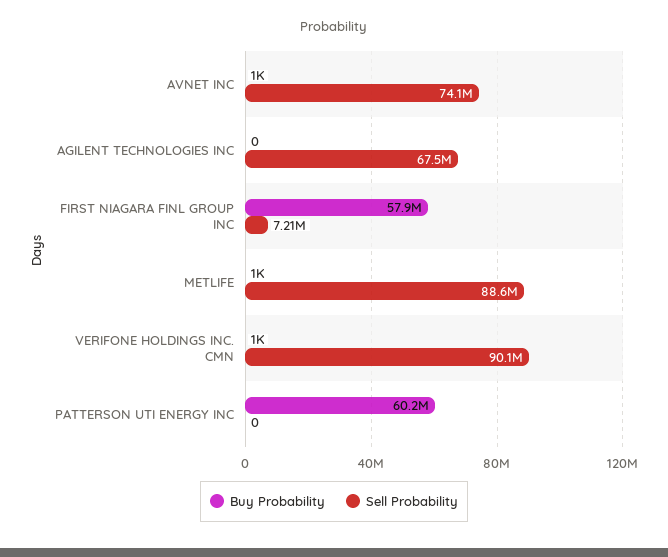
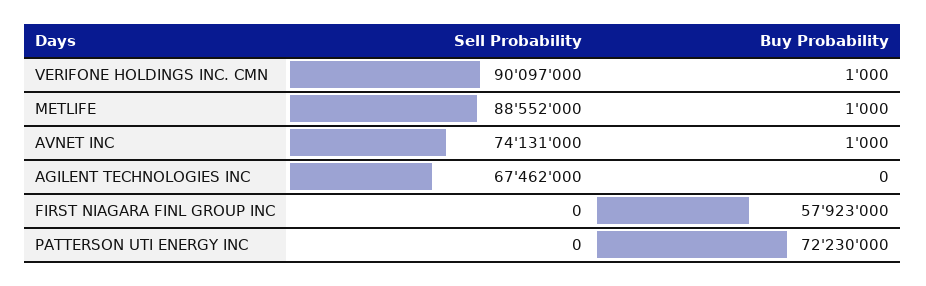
  {
    "Buy Probability": {
      "AVNET INC": 1000,
      "AGILENT TECHNOLOGIES INC": 0,
      "FIRST NIAGARA FINL GROUP INC": 57923000,
      "METLIFE": 1000,
      "VERIFONE HOLDINGS INC. CMN": 1000,
-     "PATTERSON UTI ENERGY INC": 60200000
+     "PATTERSON UTI ENERGY INC": 72230000
    },
    "Sell Probability": {
      "AVNET INC": 74131000,
      "AGILENT TECHNOLOGIES INC": 67462000,
-     "FIRST NIAGARA FINL GROUP INC": 7210000,
+     "FIRST NIAGARA FINL GROUP INC": 0,
      "METLIFE": 88552000,
      "VERIFONE HOLDINGS INC. CMN": 90097000,
      "PATTERSON UTI ENERGY INC": 0
    }
  }

